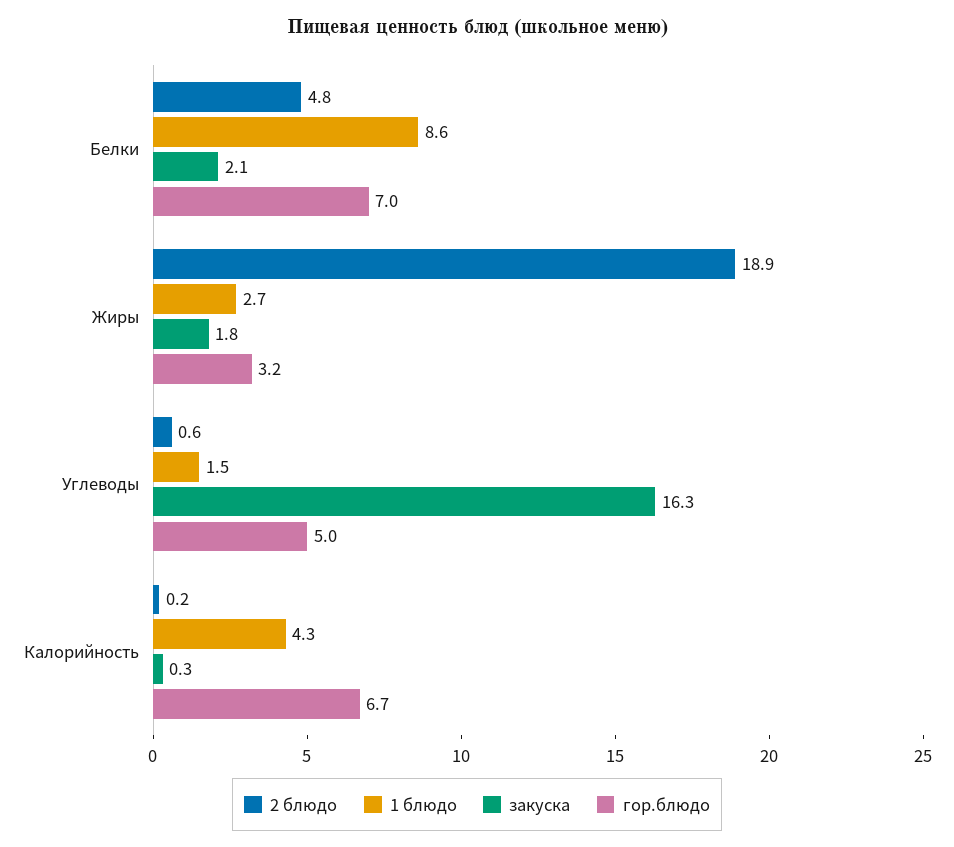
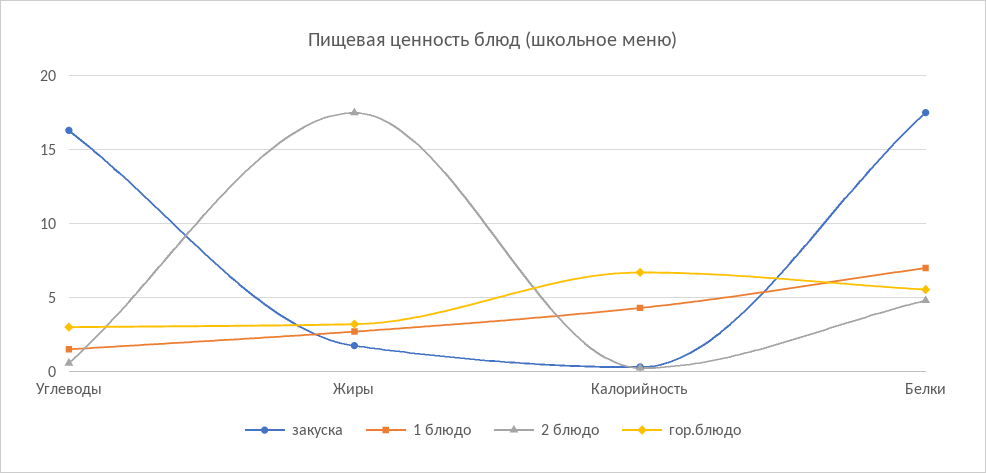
  {
    "2 блюдо": {
      "Белки": 4.8,
-     "Жиры": 18.9,
+     "Жиры": 17.5,
      "Углеводы": 0.6,
      "Калорийность": 0.2
    },
    "1 блюдо": {
-     "Белки": 8.6,
+     "Белки": 7,
      "Жиры": 2.7,
      "Углеводы": 1.5,
      "Калорийность": 4.3
    },
    "закуска": {
-     "Белки": 2.1,
+     "Белки": 17.5,
      "Жиры": 1.8,
      "Углеводы": 16.3,
      "Калорийность": 0.3
    },
    "гор.блюдо": {
-     "Белки": 7,
+     "Белки": 5.5,
      "Жиры": 3.2,
-     "Углеводы": 5,
+     "Углеводы": 3,
      "Калорийность": 6.7
    }
  }

